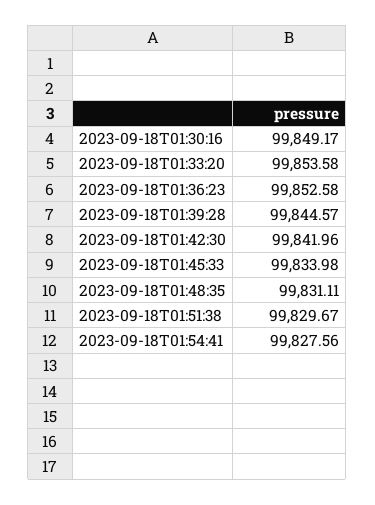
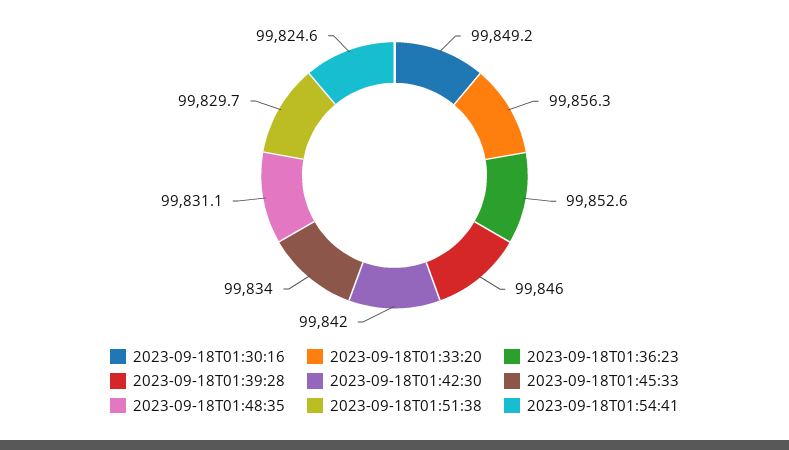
  {
    "2023-09-18T01:30:16": 99849.17,
-   "2023-09-18T01:33:20": 99853.58,
+   "2023-09-18T01:33:20": 99856.3,
    "2023-09-18T01:36:23": 99852.58,
-   "2023-09-18T01:39:28": 99844.57,
+   "2023-09-18T01:39:28": 99846,
    "2023-09-18T01:42:30": 99841.96,
    "2023-09-18T01:45:33": 99833.98,
    "2023-09-18T01:48:35": 99831.11,
    "2023-09-18T01:51:38": 99829.67,
-   "2023-09-18T01:54:41": 99827.56
+   "2023-09-18T01:54:41": 99824.6
  }

